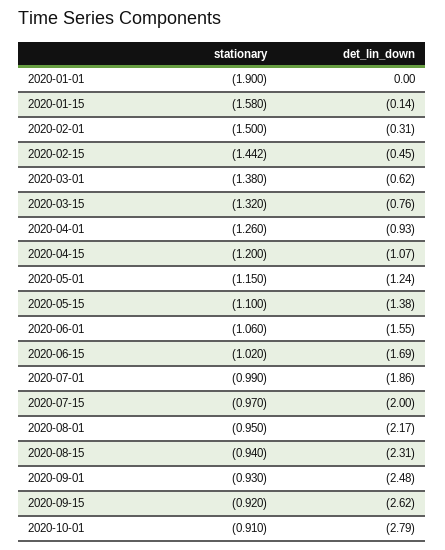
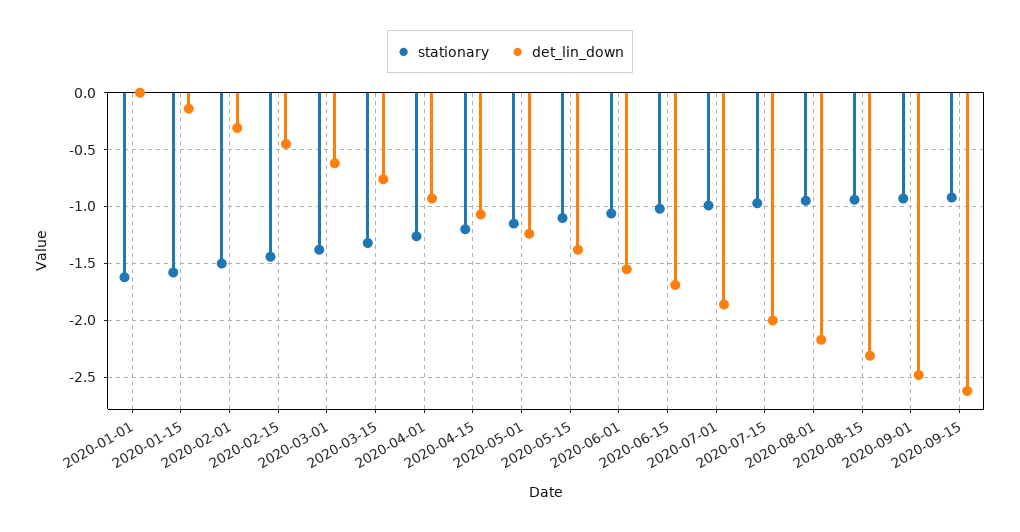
  {
    "stationary": {
-     "2020-01-01": -1.9,
+     "2020-01-01": -1.6,
      "2020-01-15": -1.58,
      "2020-02-01": -1.5,
      "2020-02-15": -1.442,
      "2020-03-01": -1.38,
      "2020-03-15": -1.32,
      "2020-04-01": -1.26,
      "2020-04-15": -1.2,
      "2020-05-01": -1.15,
      "2020-05-15": -1.1,
      "2020-06-01": -1.06,
      "2020-06-15": -1.02,
      "2020-07-01": -0.99,
      "2020-07-15": -0.97,
      "2020-08-01": -0.95,
      "2020-08-15": -0.94,
      "2020-09-01": -0.93,
-     "2020-09-15": -0.92,
+     "2020-09-15": -0.92
-     "2020-10-01": -0.91
    },
    "det_lin_down": {
      "2020-01-01": 0,
      "2020-01-15": -0.14,
      "2020-02-01": -0.31,
      "2020-02-15": -0.45,
      "2020-03-01": -0.62,
      "2020-03-15": -0.76,
      "2020-04-01": -0.93,
      "2020-04-15": -1.07,
      "2020-05-01": -1.24,
      "2020-05-15": -1.38,
      "2020-06-01": -1.55,
      "2020-06-15": -1.69,
      "2020-07-01": -1.86,
      "2020-07-15": -2,
      "2020-08-01": -2.17,
      "2020-08-15": -2.31,
      "2020-09-01": -2.48,
-     "2020-09-15": -2.62,
+     "2020-09-15": -2.62
-     "2020-10-01": -2.79
    }
  }

